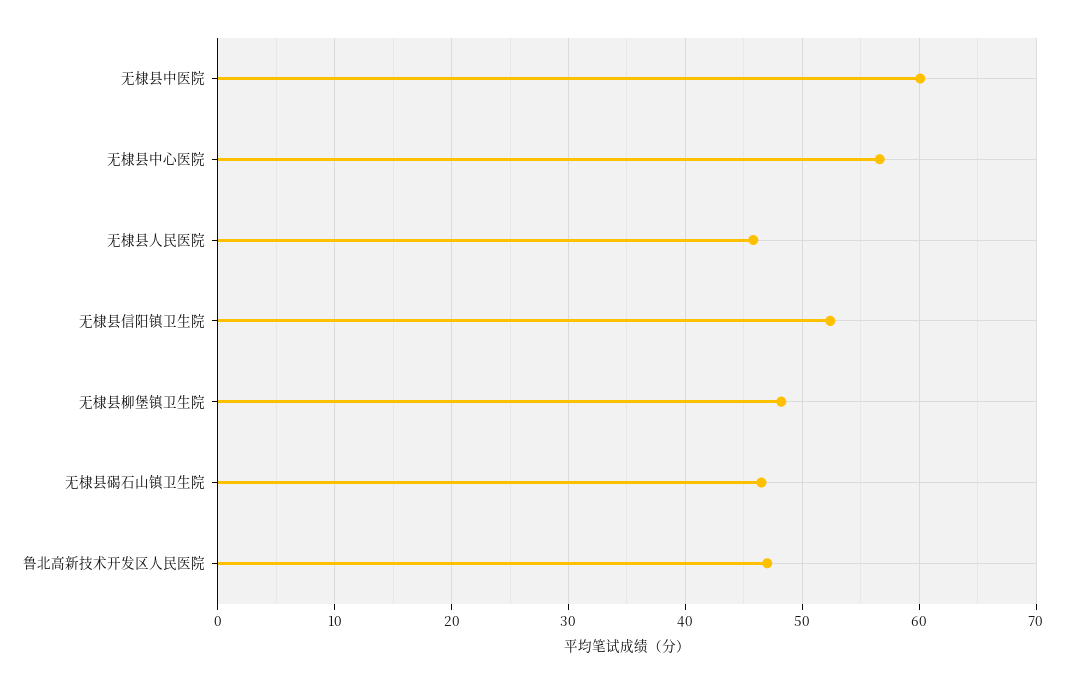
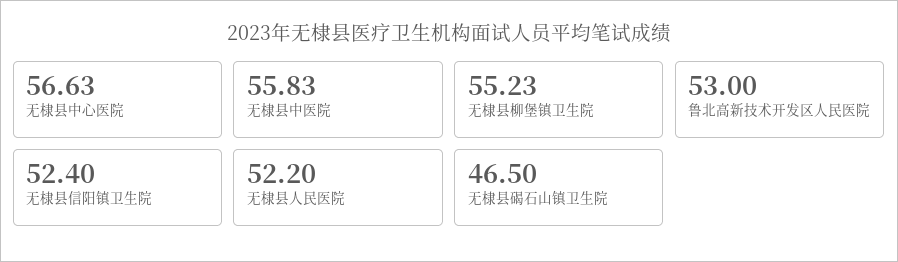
  {
-   "无棣县中医院": 60,
+   "无棣县中医院": 55.83,
    "无棣县中心医院": 56.63,
-   "无棣县人民医院": 46,
+   "无棣县人民医院": 52.2,
    "无棣县信阳镇卫生院": 52.4,
-   "无棣县柳堡镇卫生院": 48,
+   "无棣县柳堡镇卫生院": 55.23,
    "无棣县碣石山镇卫生院": 46.5,
-   "鲁北高新技术开发区人民医院": 47
+   "鲁北高新技术开发区人民医院": 53
  }

